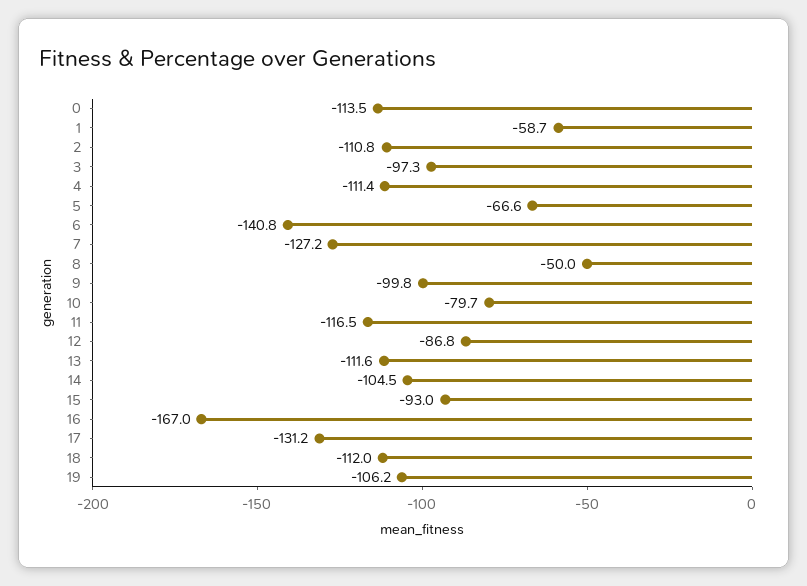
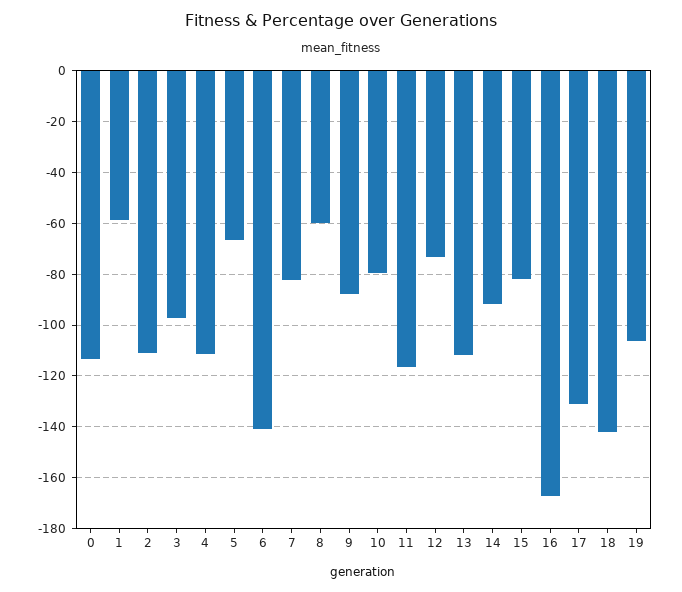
  {
    "0": -113.5,
    "1": -58.7,
    "2": -110.8,
    "3": -97.3,
    "4": -111.4,
    "5": -66.6,
    "6": -140.8,
-   "7": -127.2,
+   "7": -82.5,
-   "8": -50,
+   "8": -60,
-   "9": -99.8,
+   "9": -87.5,
    "10": -79.7,
    "11": -116.5,
-   "12": -86.8,
+   "12": -72.5,
    "13": -111.6,
-   "14": -104.5,
+   "14": -92.5,
-   "15": -93,
+   "15": -82.5,
    "16": -167,
    "17": -131.2,
-   "18": -112,
+   "18": -142.5,
    "19": -106.2
  }

